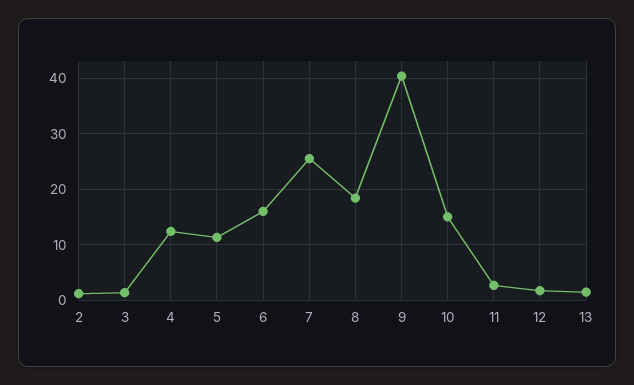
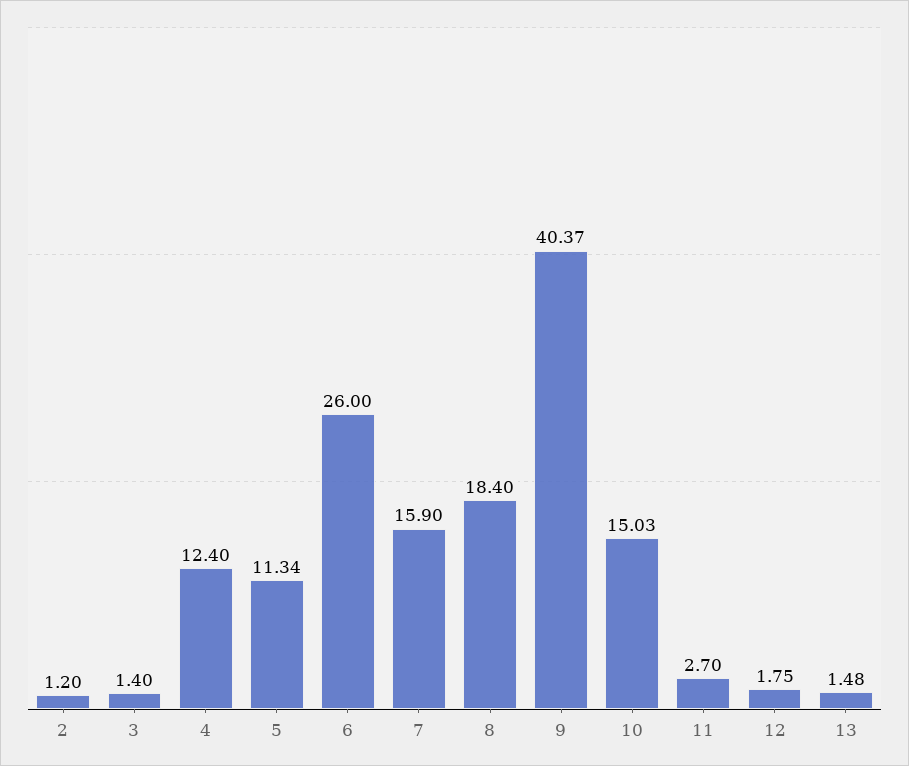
  {
    "2": 1.2,
    "3": 1.4,
    "4": 12.4,
    "5": 11.34,
-   "6": 16,
+   "6": 26,
-   "7": 26,
+   "7": 15.9,
    "8": 18.4,
    "9": 40.37,
    "10": 15.03,
    "11": 2.7,
    "12": 1.75,
    "13": 1.48
  }

